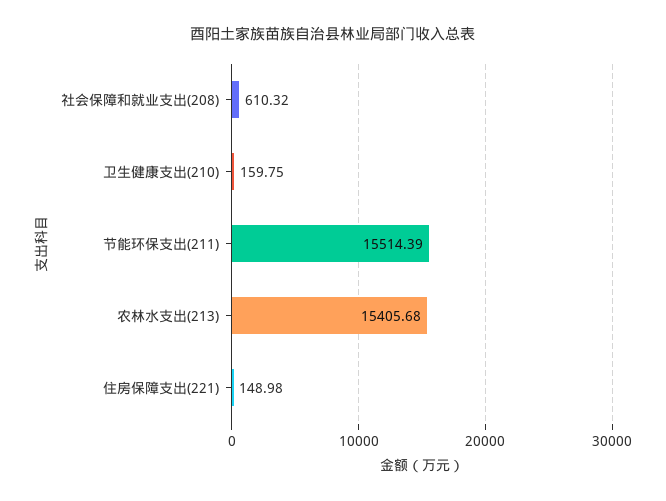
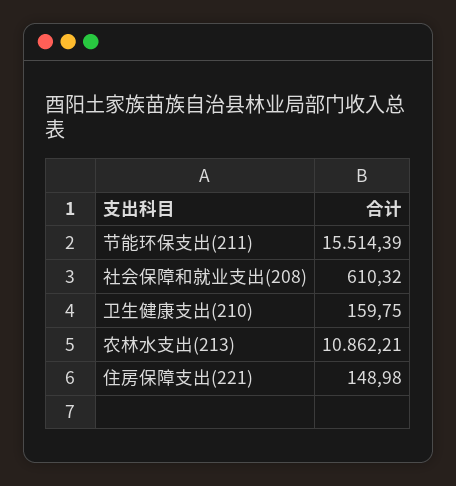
  {
    "社会保障和就业支出(208)": 610.32,
    "卫生健康支出(210)": 159.75,
    "节能环保支出(211)": 15514.39,
-   "农林水支出(213)": 15405.68,
+   "农林水支出(213)": 10862.21,
    "住房保障支出(221)": 148.98
  }

